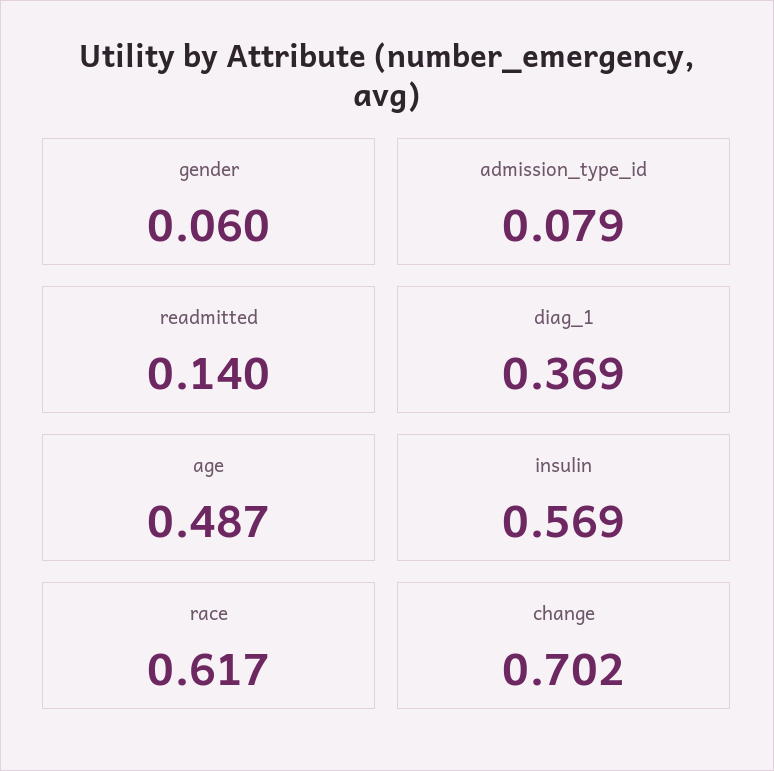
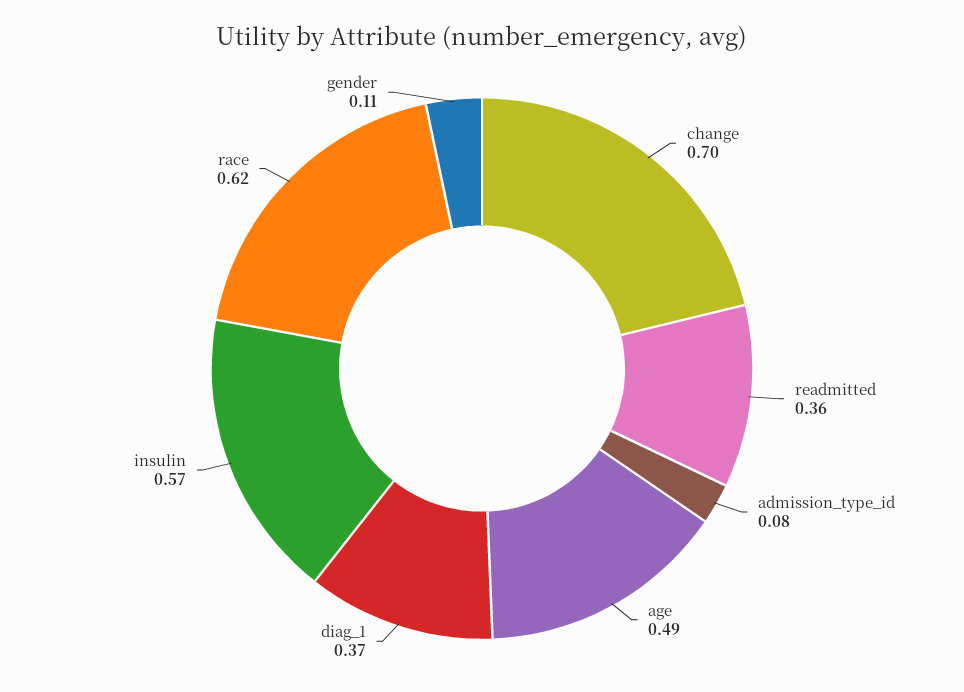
  {
-   "gender": 0.06,
+   "gender": 0.11,
    "admission_type_id": 0.079,
-   "readmitted": 0.14,
+   "readmitted": 0.36,
    "diag_1": 0.369,
    "age": 0.487,
    "insulin": 0.569,
    "race": 0.617,
    "change": 0.702
  }

